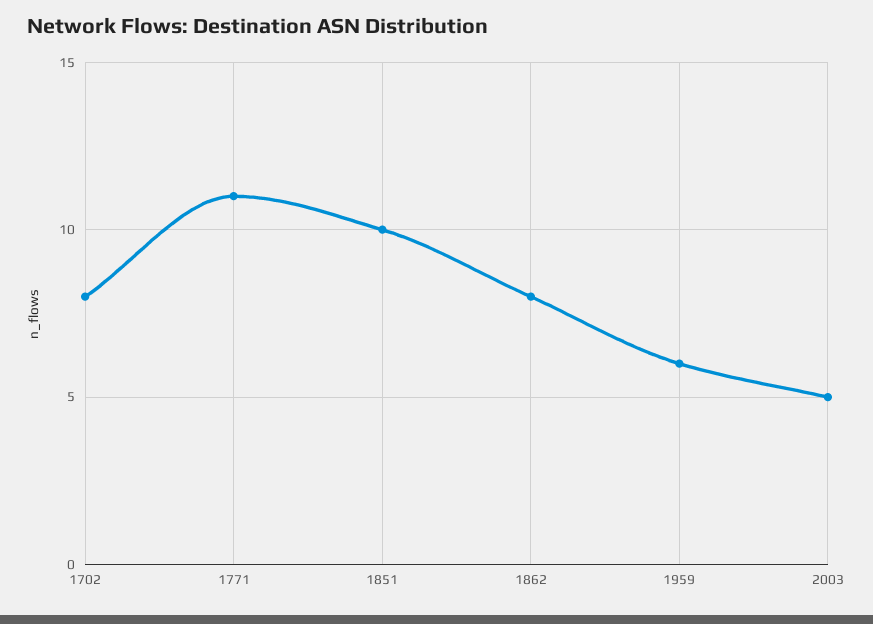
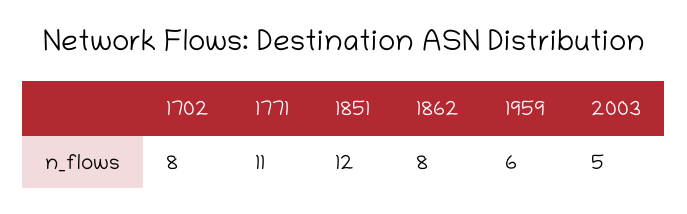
  {
    "1702": 8,
    "1771": 11,
-   "1851": 10,
+   "1851": 12,
    "1862": 8,
    "1959": 6,
    "2003": 5
  }

